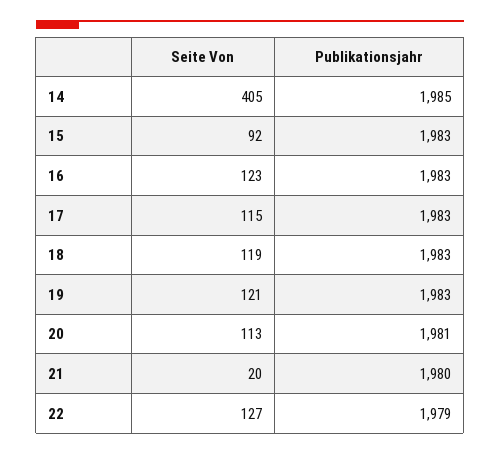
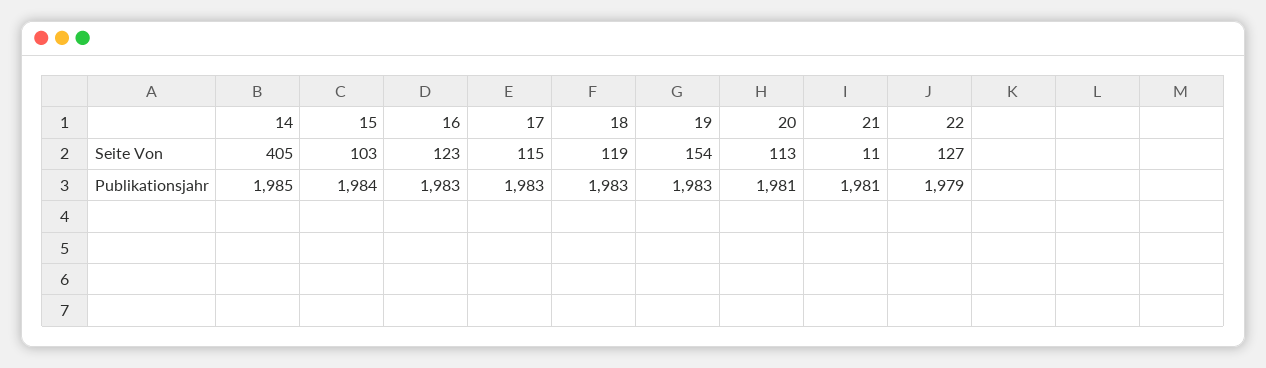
  {
    "Seite Von": {
      "14": 405,
-     "15": 92,
+     "15": 103,
      "16": 123,
      "17": 115,
      "18": 119,
-     "19": 121,
+     "19": 154,
      "20": 113,
-     "21": 20,
+     "21": 11,
      "22": 127
    },
    "Publikationsjahr": {
      "14": 1985,
-     "15": 1983,
+     "15": 1984,
      "16": 1983,
      "17": 1983,
      "18": 1983,
      "19": 1983,
      "20": 1981,
-     "21": 1980,
+     "21": 1981,
      "22": 1979
    }
  }

